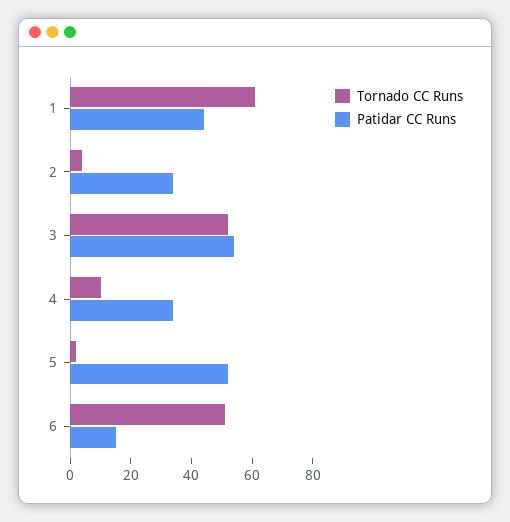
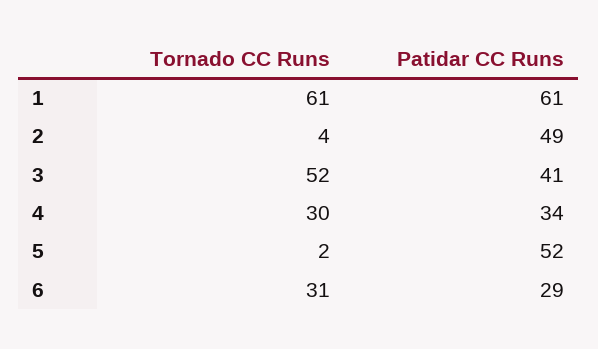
  {
    "Tornado CC Runs": {
      "1": 61,
      "2": 4,
      "3": 52,
-     "4": 10,
+     "4": 30,
      "5": 2,
-     "6": 50
+     "6": 31
    },
    "Patidar CC Runs": {
-     "1": 45,
+     "1": 61,
-     "2": 35,
+     "2": 49,
-     "3": 55,
+     "3": 41,
      "4": 34,
      "5": 52,
-     "6": 15
+     "6": 29
    }
  }

